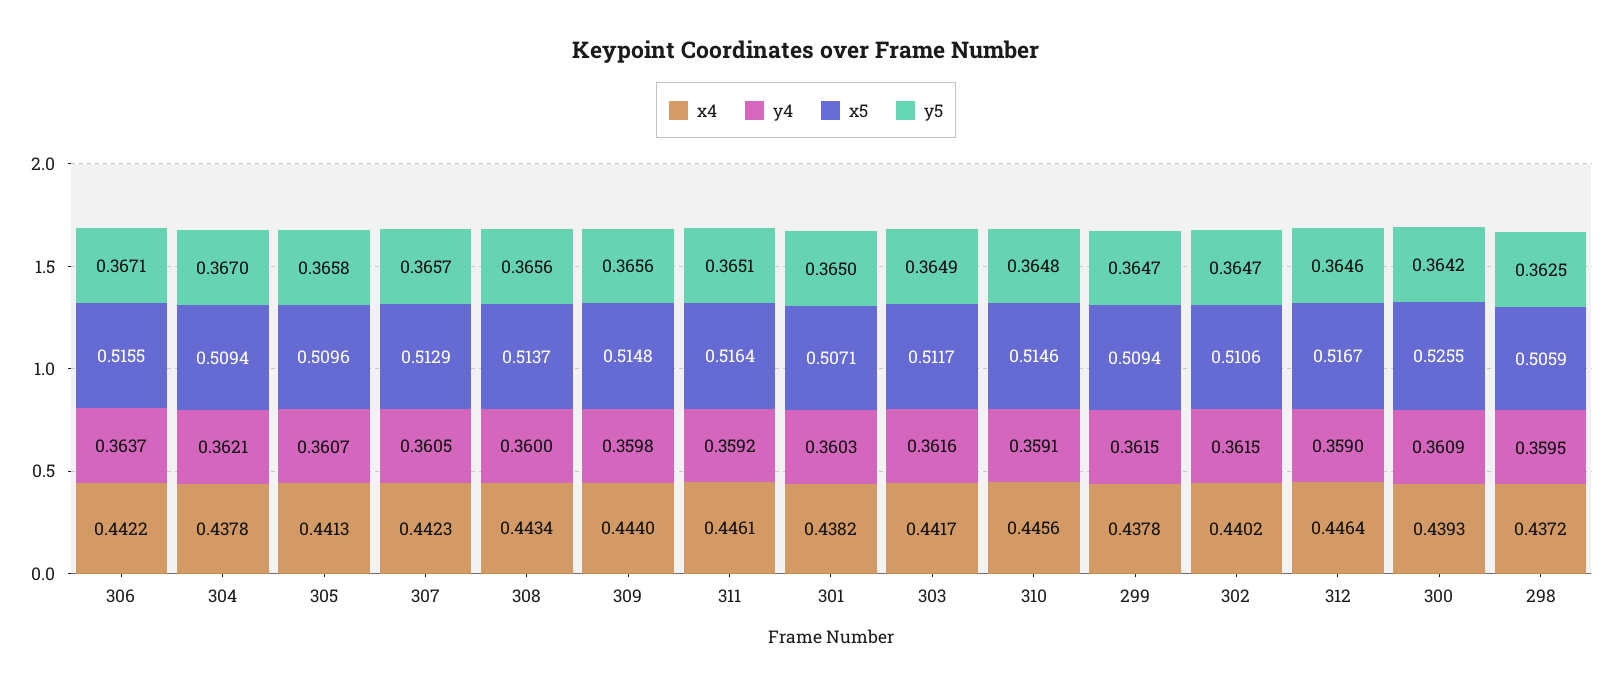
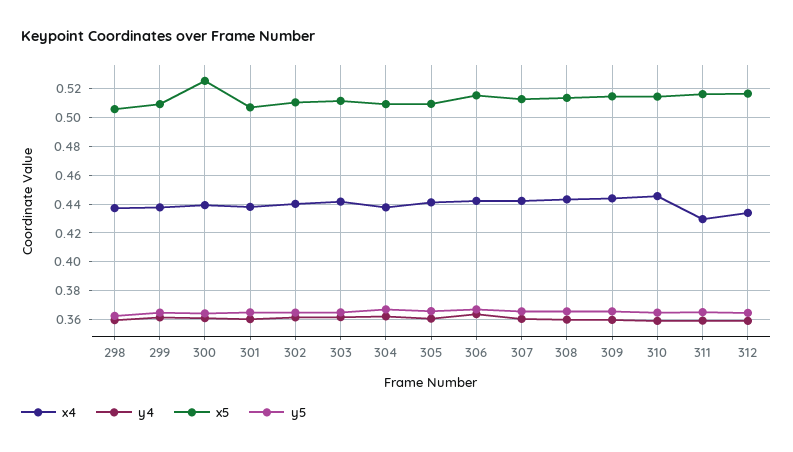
  {
    "x4": {
      "306": 0.4422,
      "304": 0.4378,
      "305": 0.4413,
      "307": 0.4423,
      "308": 0.4434,
      "309": 0.444,
-     "311": 0.4461,
+     "311": 0.43,
      "301": 0.4382,
      "303": 0.4417,
      "310": 0.4456,
      "299": 0.4378,
      "302": 0.4402,
-     "312": 0.4464,
+     "312": 0.435,
      "300": 0.4393,
      "298": 0.4372
    },
    "y4": {
      "306": 0.3637,
      "304": 0.3621,
      "305": 0.3607,
      "307": 0.3605,
      "308": 0.36,
      "309": 0.3598,
      "311": 0.3592,
      "301": 0.3603,
      "303": 0.3616,
      "310": 0.3591,
      "299": 0.3615,
      "302": 0.3615,
      "312": 0.359,
      "300": 0.3609,
      "298": 0.3595
    },
    "x5": {
      "306": 0.5155,
      "304": 0.5094,
      "305": 0.5096,
      "307": 0.5129,
      "308": 0.5137,
      "309": 0.5148,
      "311": 0.5164,
      "301": 0.5071,
      "303": 0.5117,
      "310": 0.5146,
      "299": 0.5094,
      "302": 0.5106,
      "312": 0.5167,
      "300": 0.5255,
      "298": 0.5059
    },
    "y5": {
      "306": 0.3671,
      "304": 0.367,
      "305": 0.3658,
      "307": 0.3657,
      "308": 0.3656,
      "309": 0.3656,
      "311": 0.3651,
      "301": 0.365,
      "303": 0.3649,
      "310": 0.3648,
      "299": 0.3647,
      "302": 0.3647,
      "312": 0.3646,
      "300": 0.3642,
      "298": 0.3625
    }
  }

